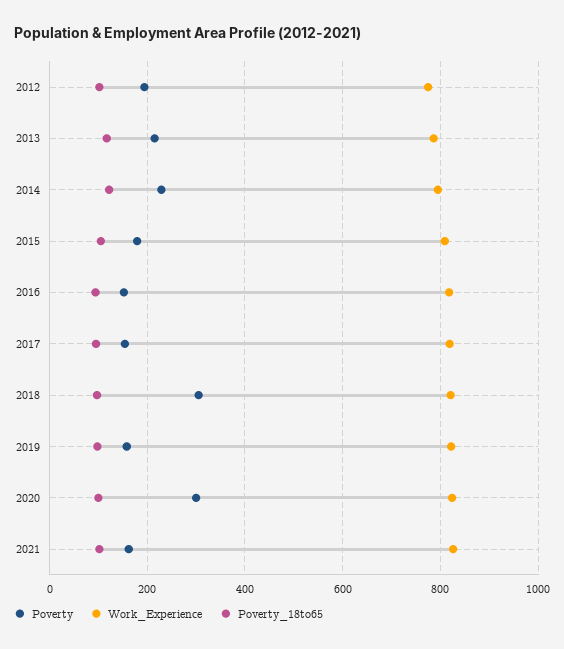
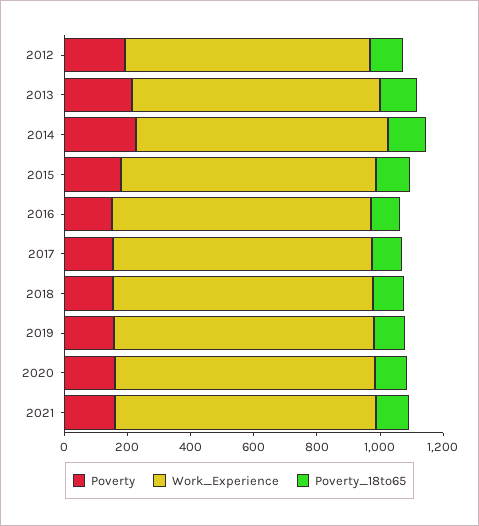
  {
    "Poverty": {
      "2012": 200,
      "2013": 220,
      "2014": 220,
      "2015": 180,
      "2016": 160,
      "2017": 160,
-     "2018": 300,
+     "2018": 150,
      "2019": 160,
-     "2020": 300,
+     "2020": 150,
      "2021": 160
    },
    "Work_Experience": {
      "2012": 780,
      "2013": 780,
      "2014": 800,
      "2015": 800,
      "2016": 820,
      "2017": 820,
      "2018": 820,
      "2019": 820,
      "2020": 820,
      "2021": 820
    },
    "Poverty_18to65": {
      "2012": 100,
      "2013": 120,
      "2014": 120,
      "2015": 100,
      "2016": 100,
      "2017": 100,
      "2018": 100,
      "2019": 100,
      "2020": 100,
      "2021": 100
    }
  }

